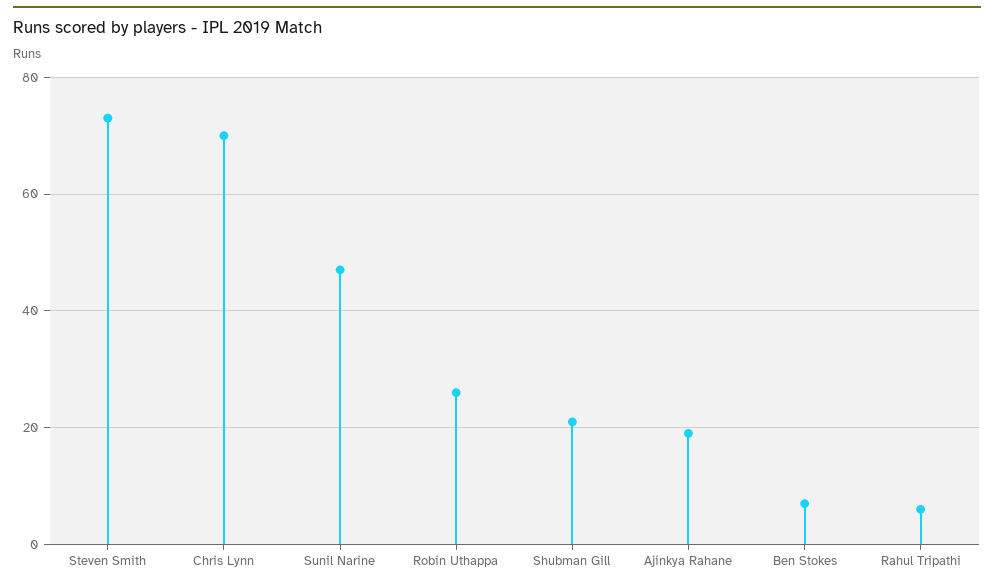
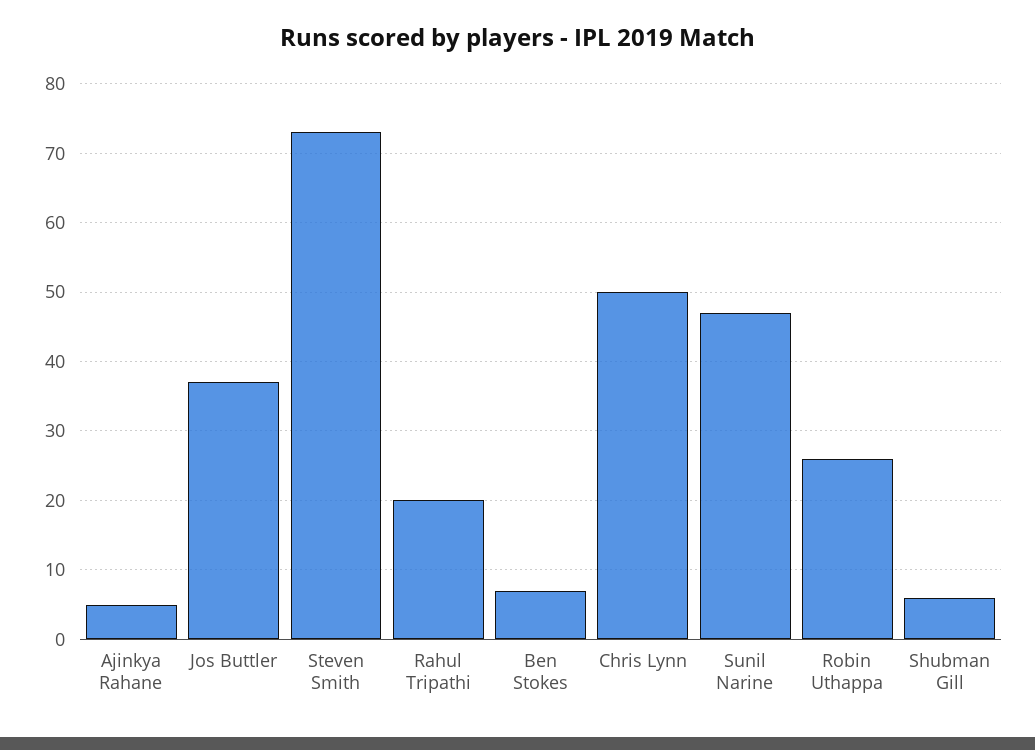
  {
    "Steven Smith": 73,
-   "Chris Lynn": 70,
+   "Chris Lynn": 50,
    "Sunil Narine": 47,
    "Robin Uthappa": 26,
-   "Shubman Gill": 20,
+   "Shubman Gill": 6,
-   "Ajinkya Rahane": 20,
+   "Ajinkya Rahane": 5,
    "Ben Stokes": 7,
-   "Rahul Tripathi": 5
+   "Rahul Tripathi": 20,
+   "Jos Buttler": 37
  }

